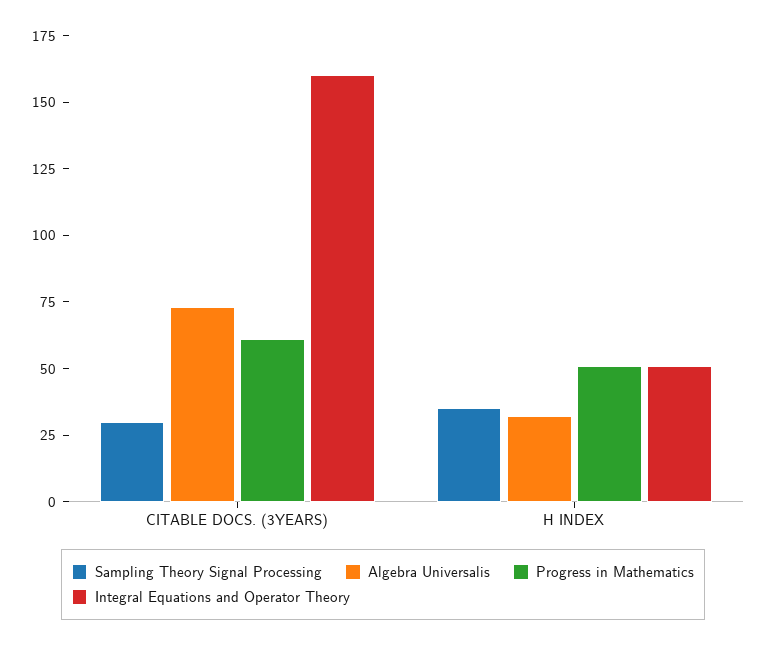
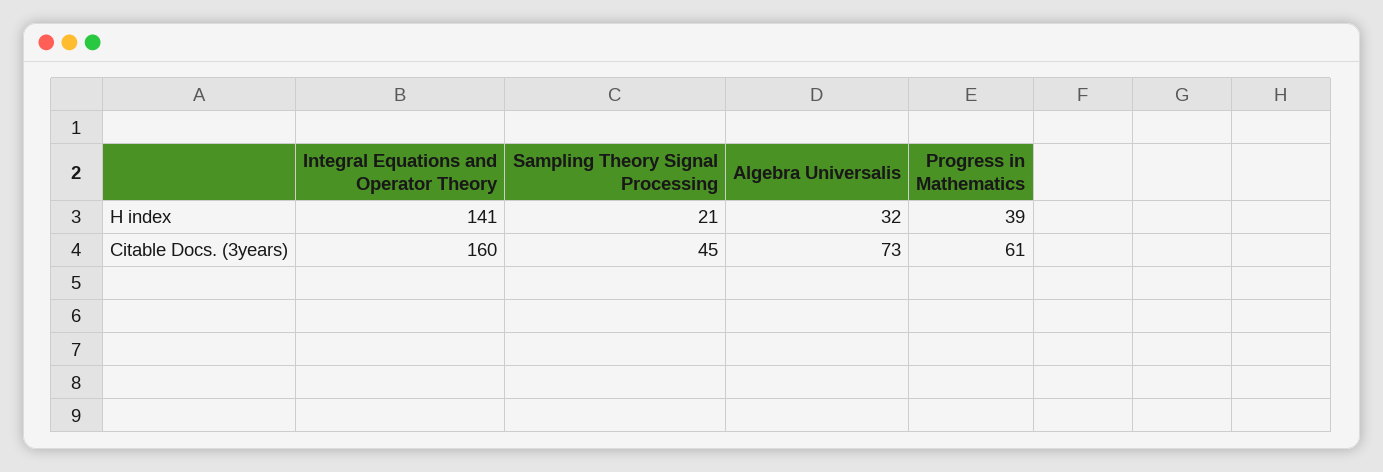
  {
    "Sampling Theory Signal Processing": {
-     "CITABLE DOCS. (3YEARS)": 30,
+     "CITABLE DOCS. (3YEARS)": 45,
-     "H INDEX": 35
+     "H INDEX": 21
    },
    "Algebra Universalis": {
      "CITABLE DOCS. (3YEARS)": 73,
      "H INDEX": 32
    },
    "Progress in Mathematics": {
      "CITABLE DOCS. (3YEARS)": 61,
-     "H INDEX": 50
+     "H INDEX": 39
    },
    "Integral Equations and Operator Theory": {
      "CITABLE DOCS. (3YEARS)": 160,
-     "H INDEX": 50
+     "H INDEX": 141
    }
  }

